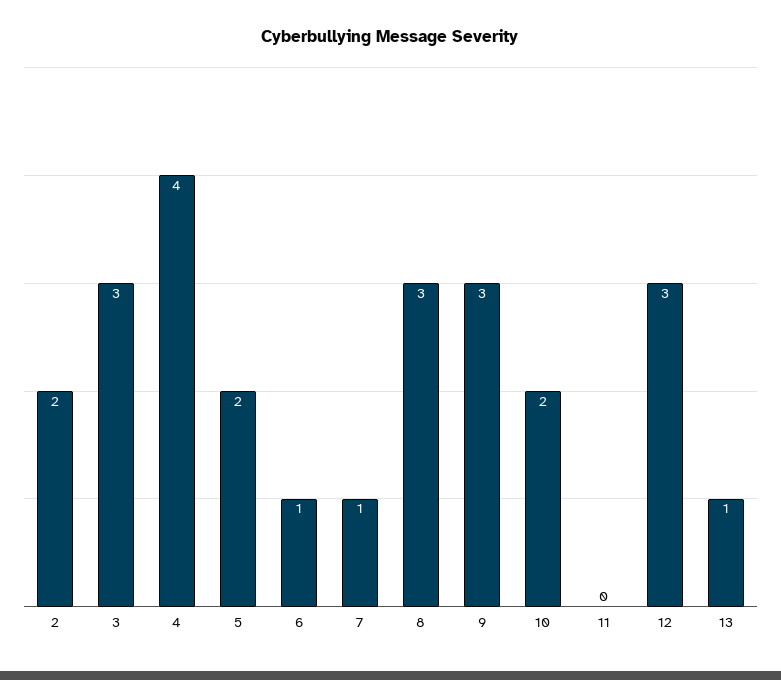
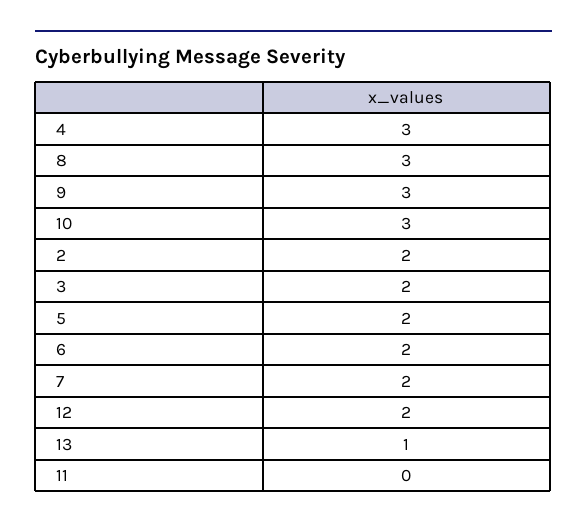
  {
    "2": 2,
-   "3": 3,
+   "3": 2,
-   "4": 4,
+   "4": 3,
    "5": 2,
-   "6": 1,
+   "6": 2,
-   "7": 1,
+   "7": 2,
    "8": 3,
    "9": 3,
-   "10": 2,
+   "10": 3,
    "11": 0,
-   "12": 3,
+   "12": 2,
    "13": 1
  }

